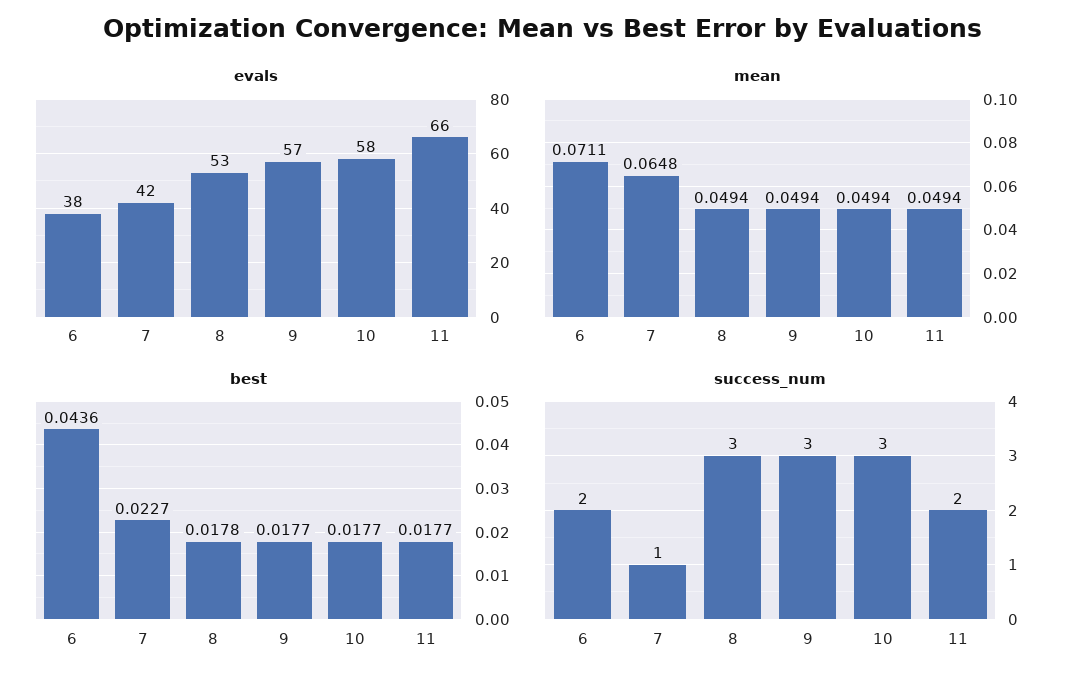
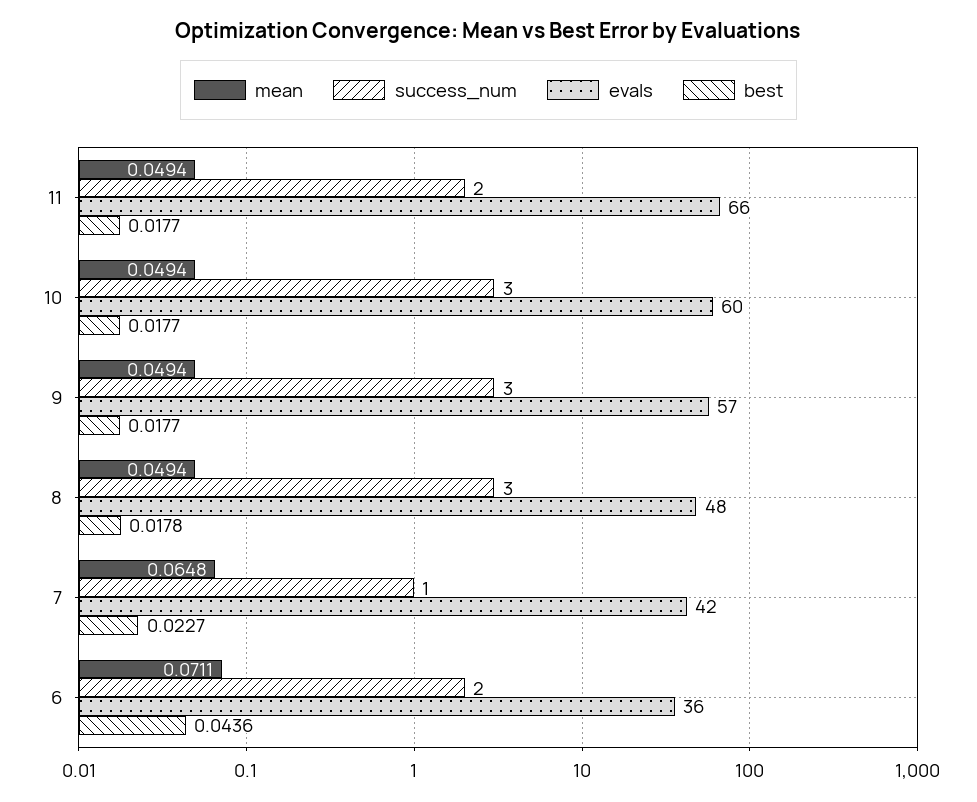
  {
    "evals": {
-     "6": 38,
+     "6": 36,
      "7": 42,
-     "8": 53,
+     "8": 48,
      "9": 57,
-     "10": 58,
+     "10": 60,
      "11": 66
    },
    "mean": {
      "6": 0.0711,
      "7": 0.0648,
      "8": 0.0494,
      "9": 0.0494,
      "10": 0.0494,
      "11": 0.0494
    },
    "best": {
      "6": 0.0436,
      "7": 0.0227,
      "8": 0.0178,
      "9": 0.0177,
      "10": 0.0177,
      "11": 0.0177
    },
    "success_num": {
      "6": 2,
      "7": 1,
      "8": 3,
      "9": 3,
      "10": 3,
      "11": 2
    }
  }

